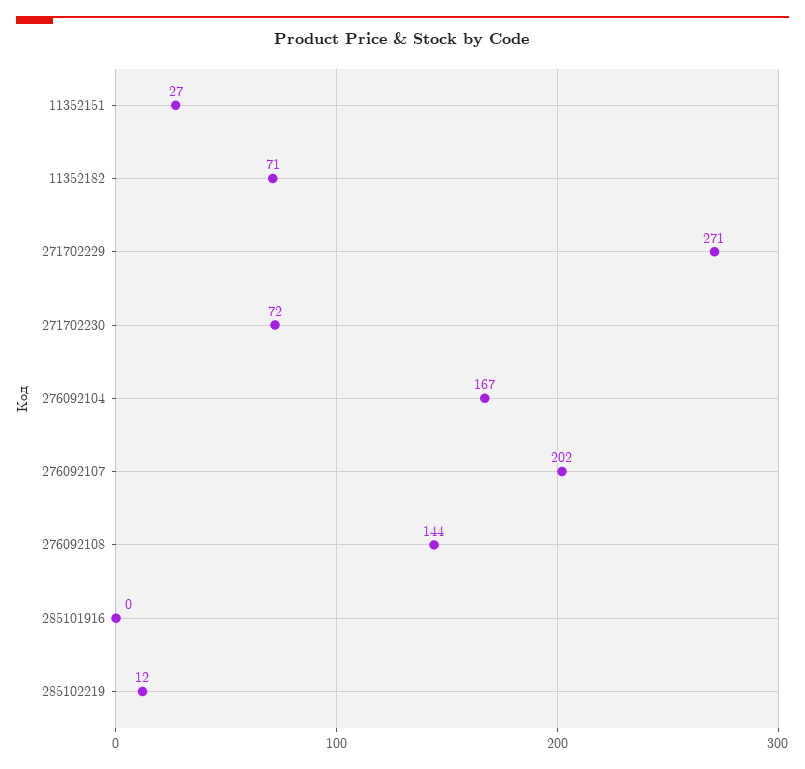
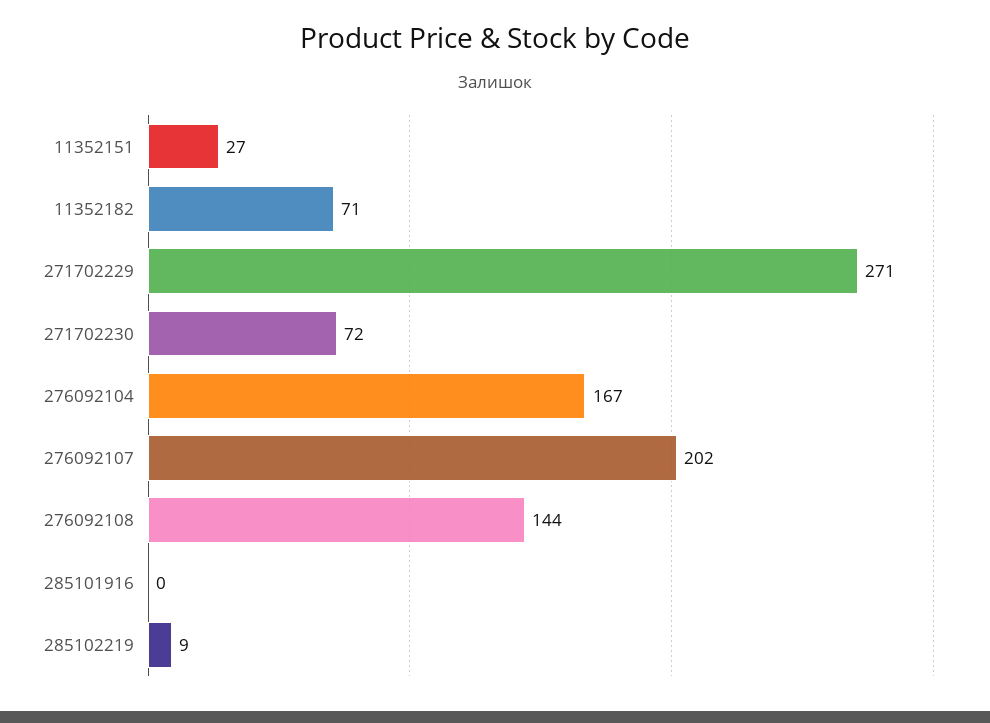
  {
    "11352151": 27,
    "11352182": 71,
    "271702229": 271,
    "271702230": 72,
    "276092104": 167,
    "276092107": 202,
    "276092108": 144,
    "285101916": 0,
-   "285102219": 12
+   "285102219": 9
  }

